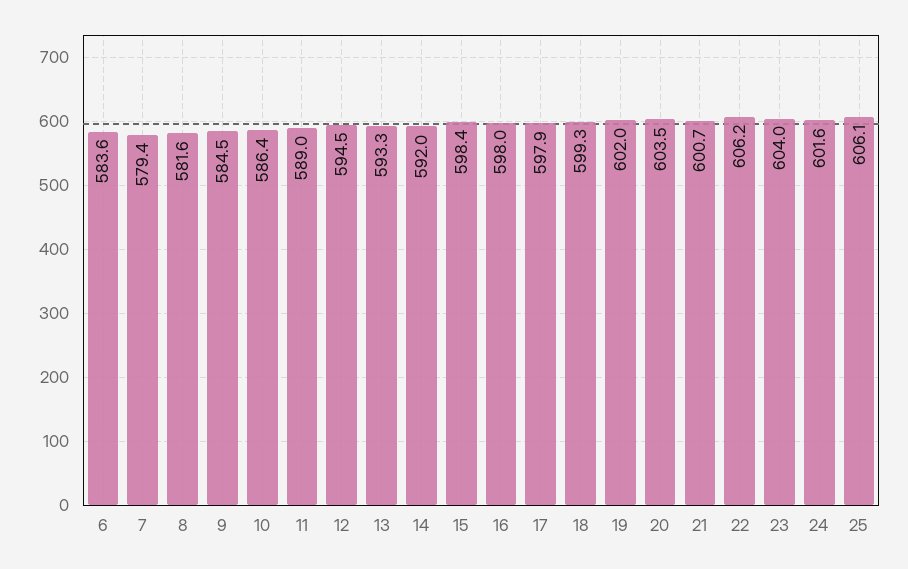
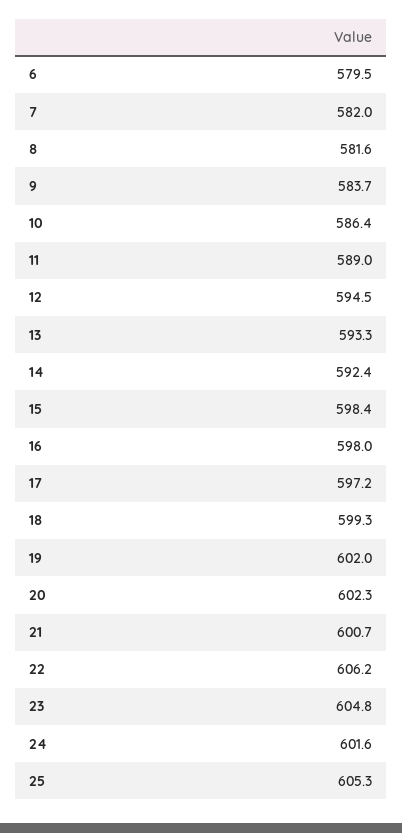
  {
-   "6": 583.6,
+   "6": 579.5,
-   "7": 579.4,
+   "7": 582,
    "8": 581.6,
-   "9": 584.5,
+   "9": 583.7,
    "10": 586.4,
    "11": 589,
    "12": 594.5,
    "13": 593.3,
-   "14": 592,
+   "14": 592.4,
    "15": 598.4,
    "16": 598,
-   "17": 597.9,
+   "17": 597.2,
    "18": 599.3,
    "19": 602,
-   "20": 603.5,
+   "20": 602.3,
    "21": 600.7,
    "22": 606.2,
-   "23": 604,
+   "23": 604.8,
    "24": 601.6,
-   "25": 606.1
+   "25": 605.3
  }

